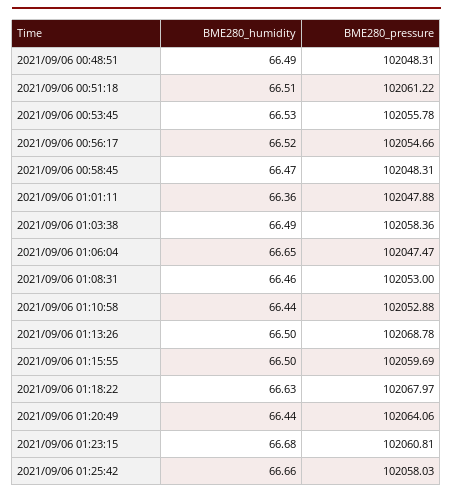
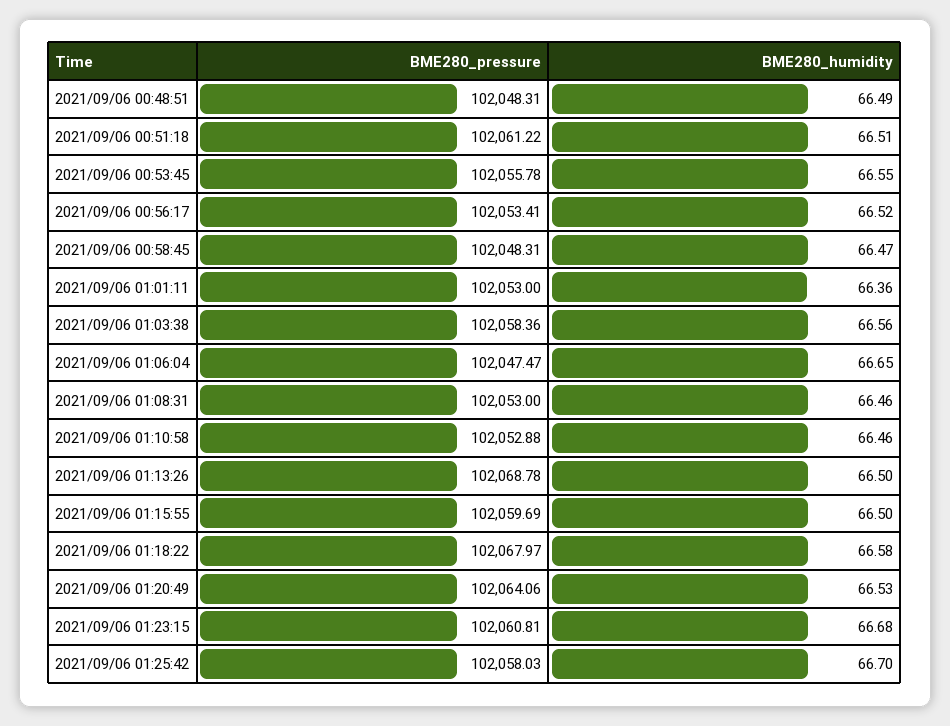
  {
    "BME280_humidity": {
      "2021/09/06 00:48:51": 66.49,
      "2021/09/06 00:51:18": 66.51,
-     "2021/09/06 00:53:45": 66.53,
+     "2021/09/06 00:53:45": 66.55,
      "2021/09/06 00:56:17": 66.52,
      "2021/09/06 00:58:45": 66.47,
      "2021/09/06 01:01:11": 66.36,
-     "2021/09/06 01:03:38": 66.49,
+     "2021/09/06 01:03:38": 66.56,
      "2021/09/06 01:06:04": 66.65,
      "2021/09/06 01:08:31": 66.46,
-     "2021/09/06 01:10:58": 66.44,
+     "2021/09/06 01:10:58": 66.46,
      "2021/09/06 01:13:26": 66.5,
      "2021/09/06 01:15:55": 66.5,
-     "2021/09/06 01:18:22": 66.63,
+     "2021/09/06 01:18:22": 66.58,
-     "2021/09/06 01:20:49": 66.44,
+     "2021/09/06 01:20:49": 66.53,
      "2021/09/06 01:23:15": 66.68,
-     "2021/09/06 01:25:42": 66.66
+     "2021/09/06 01:25:42": 66.7
    },
    "BME280_pressure": {
      "2021/09/06 00:48:51": 102048.31,
      "2021/09/06 00:51:18": 102061.22,
      "2021/09/06 00:53:45": 102055.78,
-     "2021/09/06 00:56:17": 102054.66,
+     "2021/09/06 00:56:17": 102053.41,
      "2021/09/06 00:58:45": 102048.31,
-     "2021/09/06 01:01:11": 102047.88,
+     "2021/09/06 01:01:11": 102053,
      "2021/09/06 01:03:38": 102058.36,
      "2021/09/06 01:06:04": 102047.47,
      "2021/09/06 01:08:31": 102053,
      "2021/09/06 01:10:58": 102052.88,
      "2021/09/06 01:13:26": 102068.78,
      "2021/09/06 01:15:55": 102059.69,
      "2021/09/06 01:18:22": 102067.97,
      "2021/09/06 01:20:49": 102064.06,
      "2021/09/06 01:23:15": 102060.81,
      "2021/09/06 01:25:42": 102058.03
    }
  }

